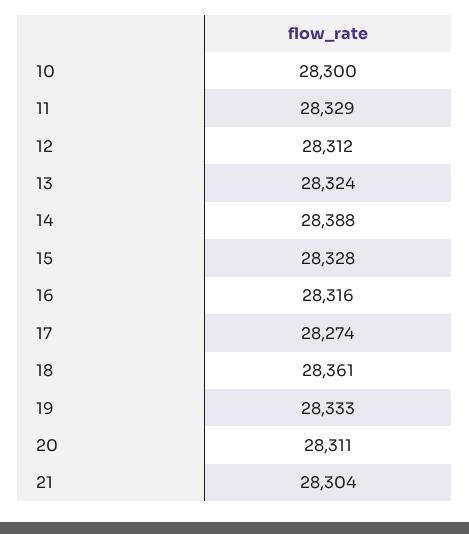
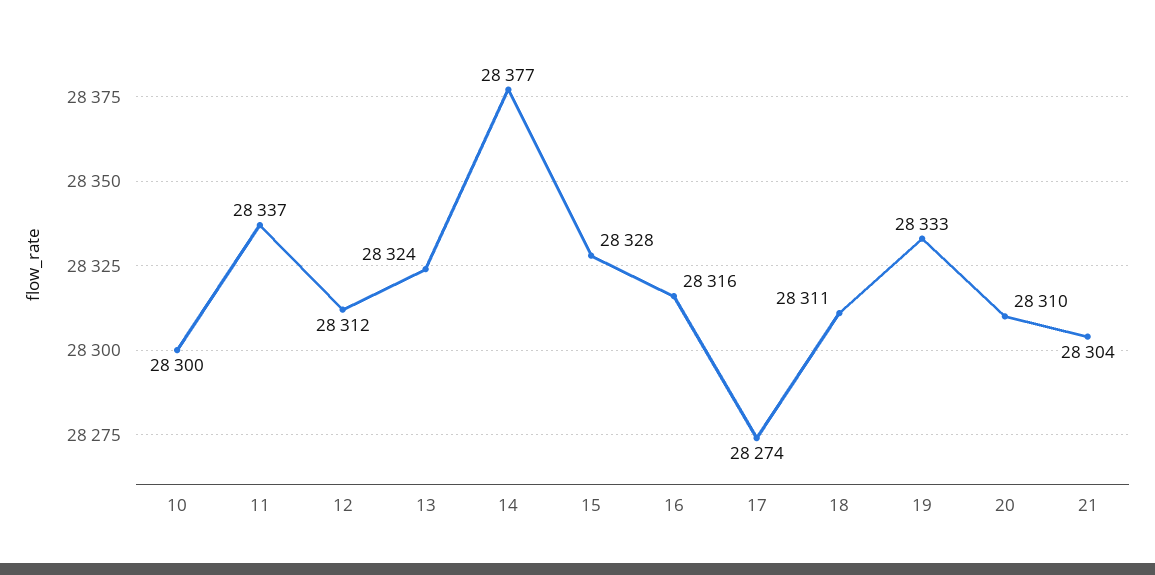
  {
    "10": 28300,
-   "11": 28329,
+   "11": 28337,
    "12": 28312,
    "13": 28324,
-   "14": 28388,
+   "14": 28377,
    "15": 28328,
    "16": 28316,
    "17": 28274,
-   "18": 28361,
+   "18": 28311,
    "19": 28333,
-   "20": 28311,
+   "20": 28310,
    "21": 28304
  }

